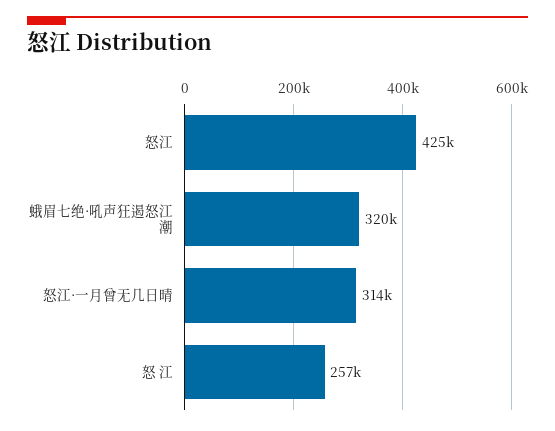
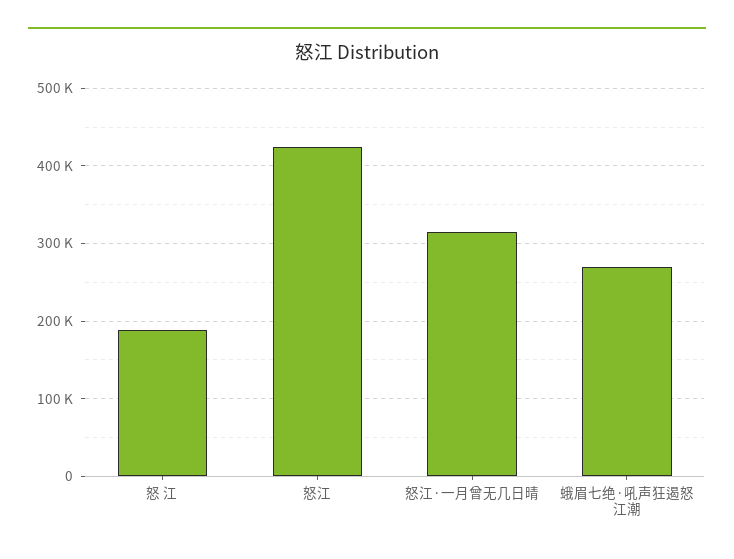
  {
    "怒江": 425000,
-   "蛾眉七绝·吼声狂遏怒江潮": 320000,
+   "蛾眉七绝·吼声狂遏怒江潮": 270000,
    "怒江·一月曾无几日晴": 314000,
-   "怒 江": 257000
+   "怒 江": 190000
  }

